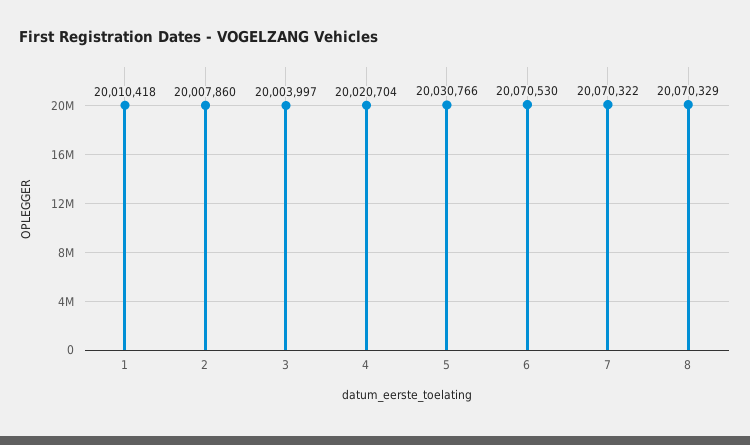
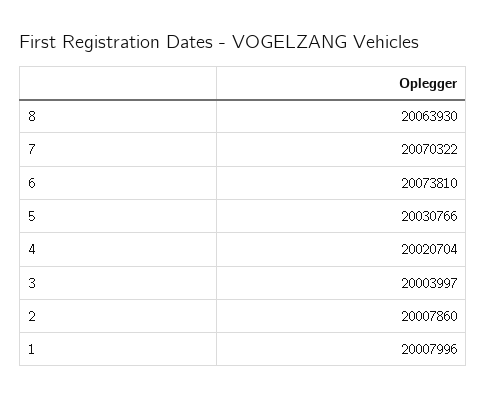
  {
-   "1": 20010418,
+   "1": 20007996,
    "2": 20007860,
    "3": 20003997,
    "4": 20020704,
    "5": 20030766,
-   "6": 20070530,
+   "6": 20073810,
    "7": 20070322,
-   "8": 20070329
+   "8": 20063930
  }

